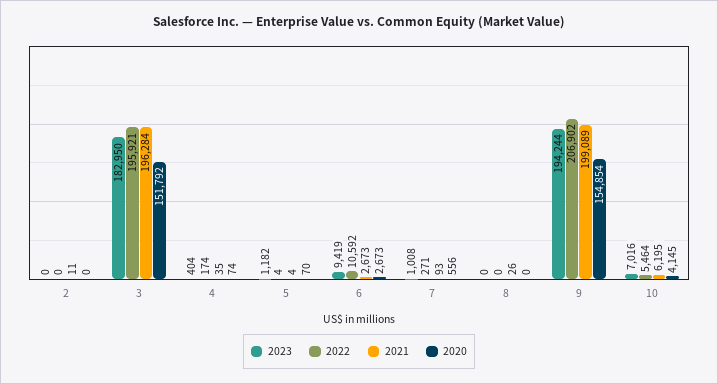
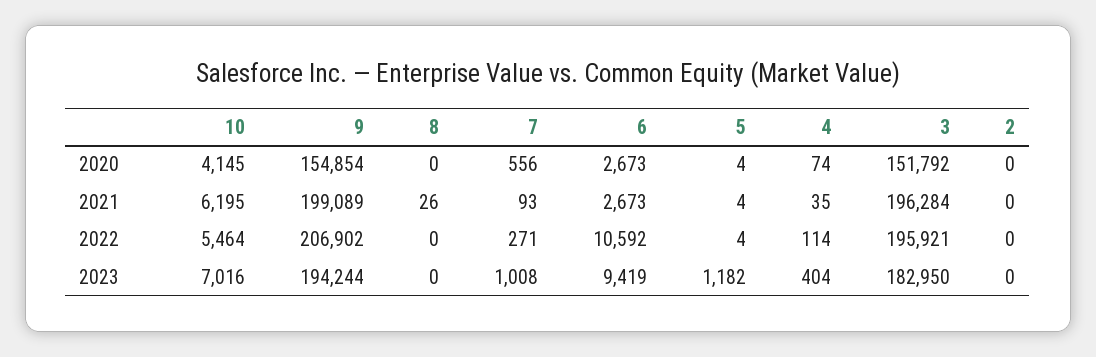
  {
    "2023": {
      "2": 0,
      "3": 182950,
      "4": 404,
      "5": 1182,
      "6": 9419,
      "7": 1008,
      "8": 0,
      "9": 194244,
      "10": 7016
    },
    "2022": {
      "2": 0,
      "3": 195921,
-     "4": 174,
+     "4": 114,
      "5": 4,
      "6": 10592,
      "7": 271,
      "8": 0,
      "9": 206902,
      "10": 5464
    },
    "2021": {
-     "2": 11,
+     "2": 0,
      "3": 196284,
      "4": 35,
      "5": 4,
      "6": 2673,
      "7": 93,
      "8": 26,
      "9": 199089,
      "10": 6195
    },
    "2020": {
      "2": 0,
      "3": 151792,
      "4": 74,
-     "5": 70,
+     "5": 4,
      "6": 2673,
      "7": 556,
      "8": 0,
      "9": 154854,
      "10": 4145
    }
  }

